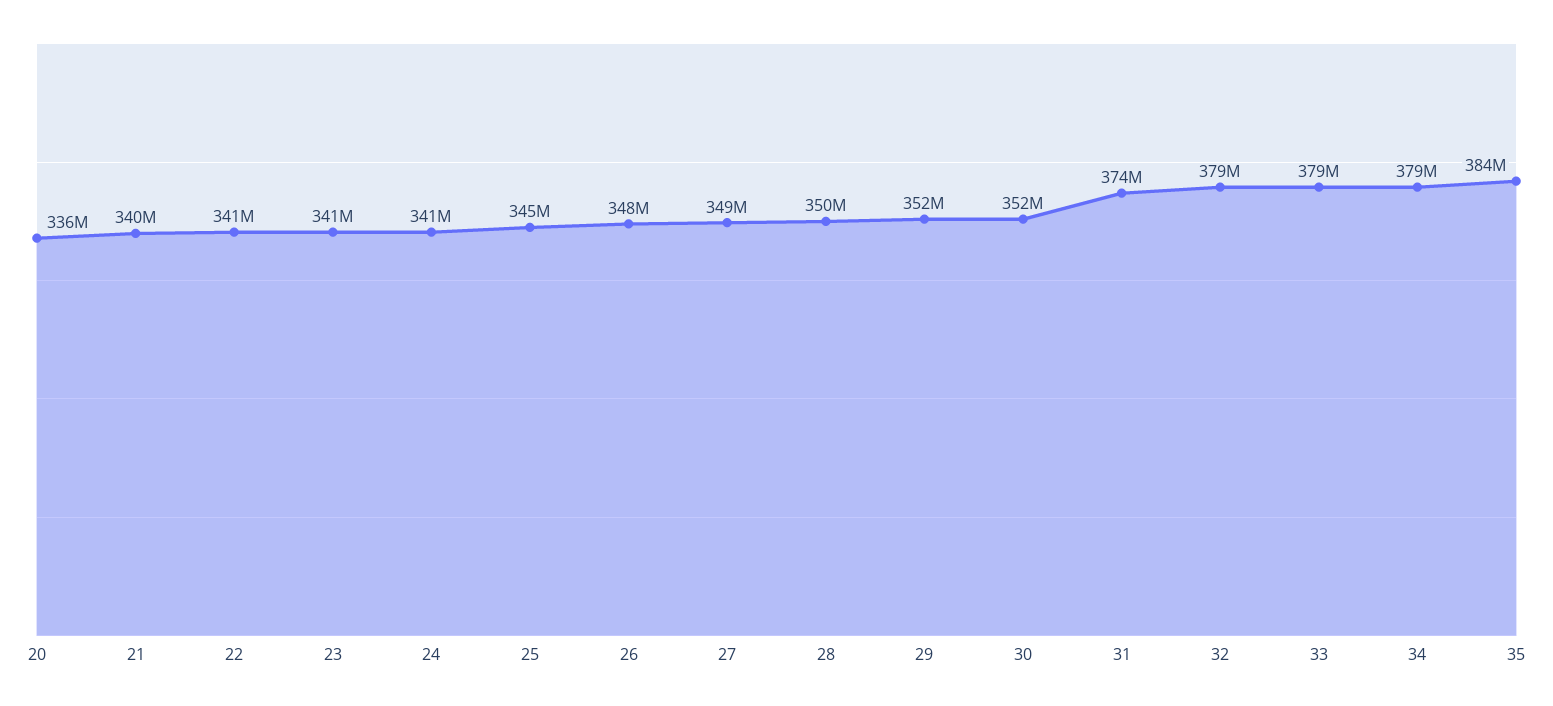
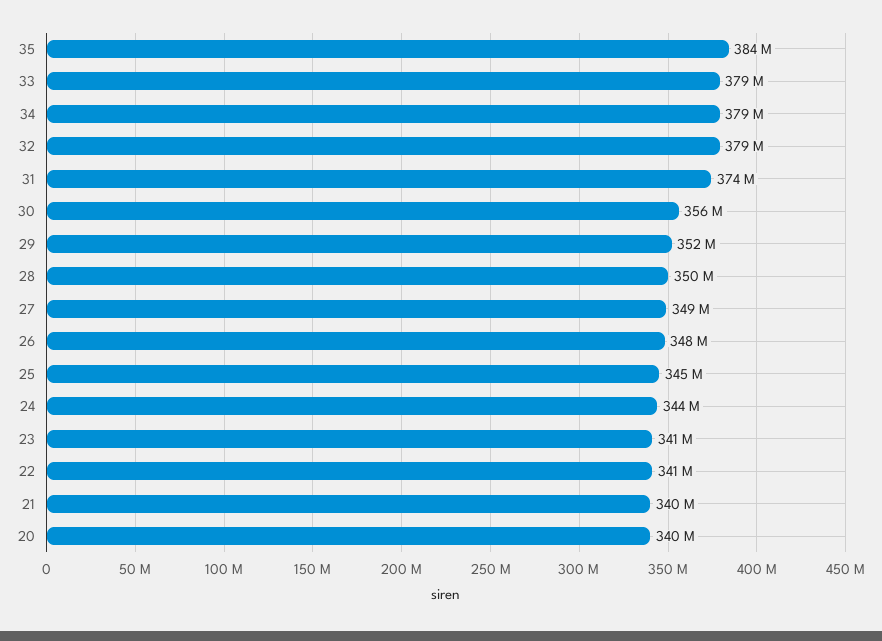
  {
-   "20": 336000000,
+   "20": 340000000,
    "21": 340000000,
    "22": 341000000,
    "23": 341000000,
-   "24": 341000000,
+   "24": 344000000,
    "25": 345000000,
    "26": 348000000,
    "27": 349000000,
    "28": 350000000,
    "29": 352000000,
-   "30": 352000000,
+   "30": 356000000,
    "31": 374000000,
    "32": 379000000,
    "33": 379000000,
    "34": 379000000,
    "35": 384000000
  }

